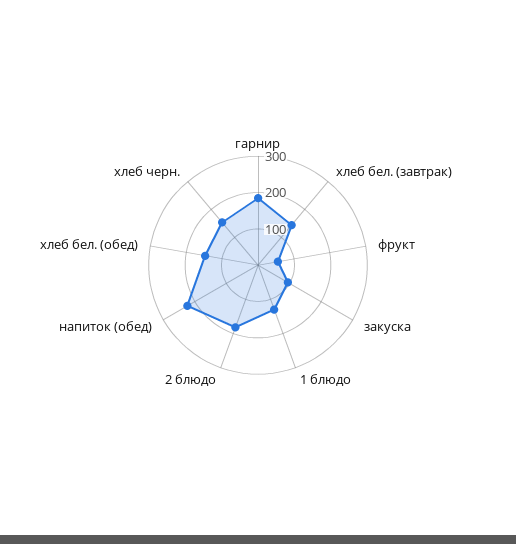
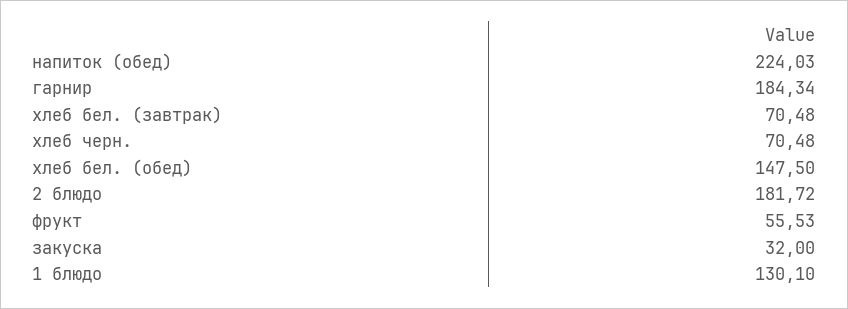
  {
    "гарнир": 184.34,
-   "хлеб бел. (завтрак)": 150,
+   "хлеб бел. (завтрак)": 70.48,
    "фрукт": 55.53,
-   "закуска": 100,
+   "закуска": 32,
    "1 блюдо": 130.1,
    "2 блюдо": 181.72,
    "напиток (обед)": 224.03,
    "хлеб бел. (обед)": 147.5,
-   "хлеб черн.": 150
+   "хлеб черн.": 70.48
  }

